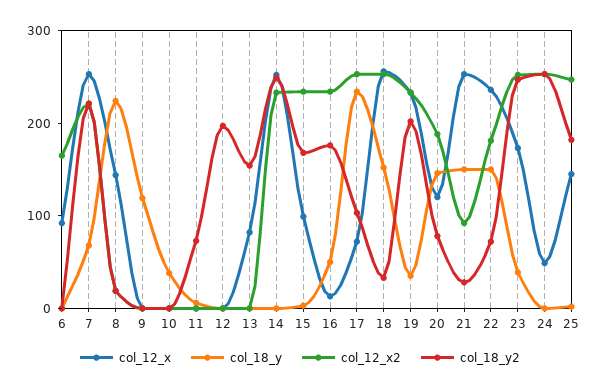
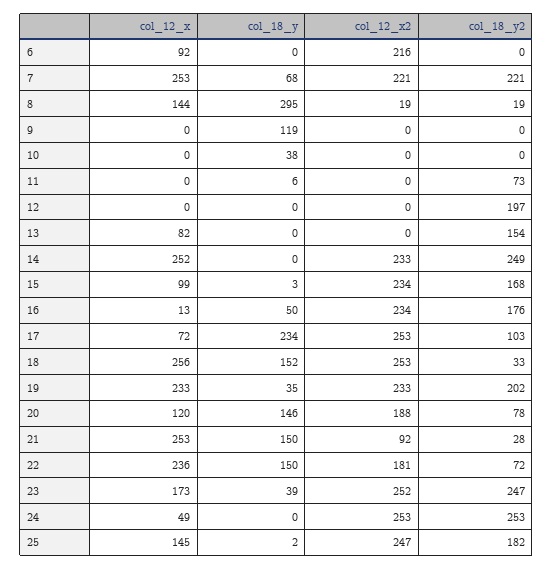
  {
    "col_12_x": {
      "6": 92,
      "7": 253,
      "8": 144,
      "9": 0,
      "10": 0,
      "11": 0,
      "12": 0,
      "13": 82,
      "14": 252,
      "15": 99,
      "16": 13,
      "17": 72,
      "18": 256,
      "19": 233,
      "20": 120,
      "21": 253,
      "22": 236,
      "23": 173,
      "24": 49,
      "25": 145
    },
    "col_18_y": {
      "6": 0,
      "7": 68,
-     "8": 220,
+     "8": 295,
      "9": 119,
      "10": 38,
      "11": 6,
      "12": 0,
      "13": 0,
      "14": 0,
      "15": 3,
      "16": 50,
      "17": 234,
      "18": 152,
      "19": 35,
      "20": 146,
      "21": 150,
      "22": 150,
      "23": 39,
      "24": 0,
      "25": 2
    },
    "col_12_x2": {
-     "6": 160,
+     "6": 216,
      "7": 221,
      "8": 19,
      "9": 0,
      "10": 0,
      "11": 0,
      "12": 0,
      "13": 0,
      "14": 233,
      "15": 234,
      "16": 234,
      "17": 253,
      "18": 253,
      "19": 233,
      "20": 188,
      "21": 92,
      "22": 181,
      "23": 252,
      "24": 253,
      "25": 247
    },
    "col_18_y2": {
      "6": 0,
      "7": 221,
      "8": 19,
      "9": 0,
      "10": 0,
      "11": 73,
      "12": 197,
      "13": 154,
      "14": 249,
      "15": 168,
      "16": 176,
      "17": 103,
      "18": 33,
      "19": 202,
      "20": 78,
      "21": 28,
      "22": 72,
      "23": 247,
      "24": 253,
      "25": 182
    }
  }

